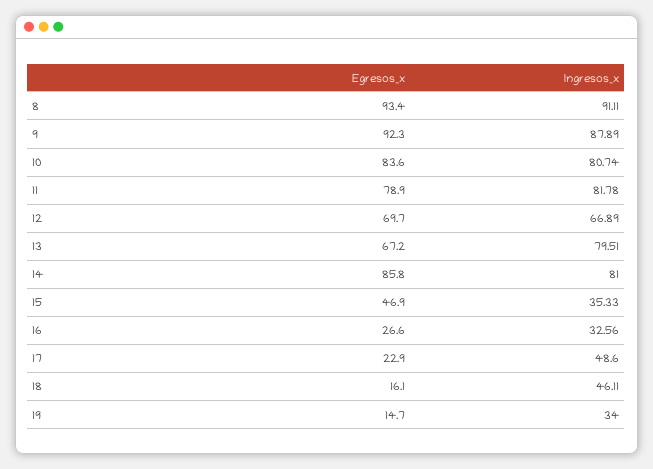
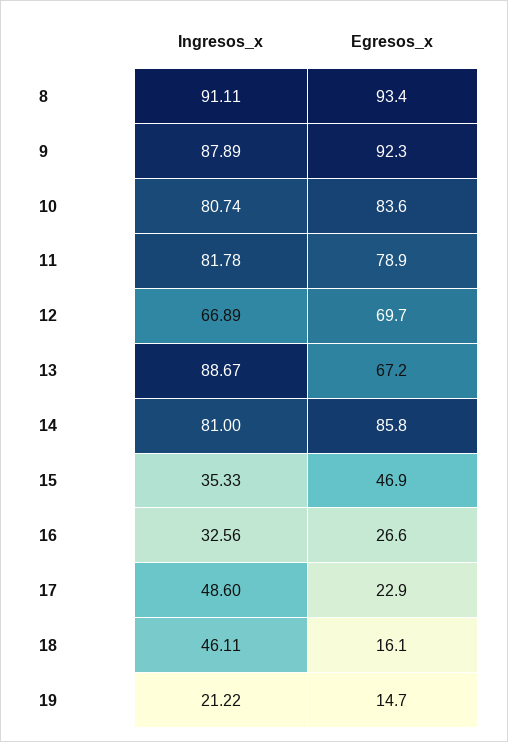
  {
    "Egresos_x": {
      "8": 93.4,
      "9": 92.3,
      "10": 83.6,
      "11": 78.9,
      "12": 69.7,
      "13": 67.2,
      "14": 85.8,
      "15": 46.9,
      "16": 26.6,
      "17": 22.9,
      "18": 16.1,
      "19": 14.7
    },
    "Ingresos_x": {
      "8": 91.11,
      "9": 87.89,
      "10": 80.74,
      "11": 81.78,
      "12": 66.89,
-     "13": 79.51,
+     "13": 88.67,
      "14": 81,
      "15": 35.33,
      "16": 32.56,
      "17": 48.6,
      "18": 46.11,
-     "19": 34
+     "19": 21.22
    }
  }

